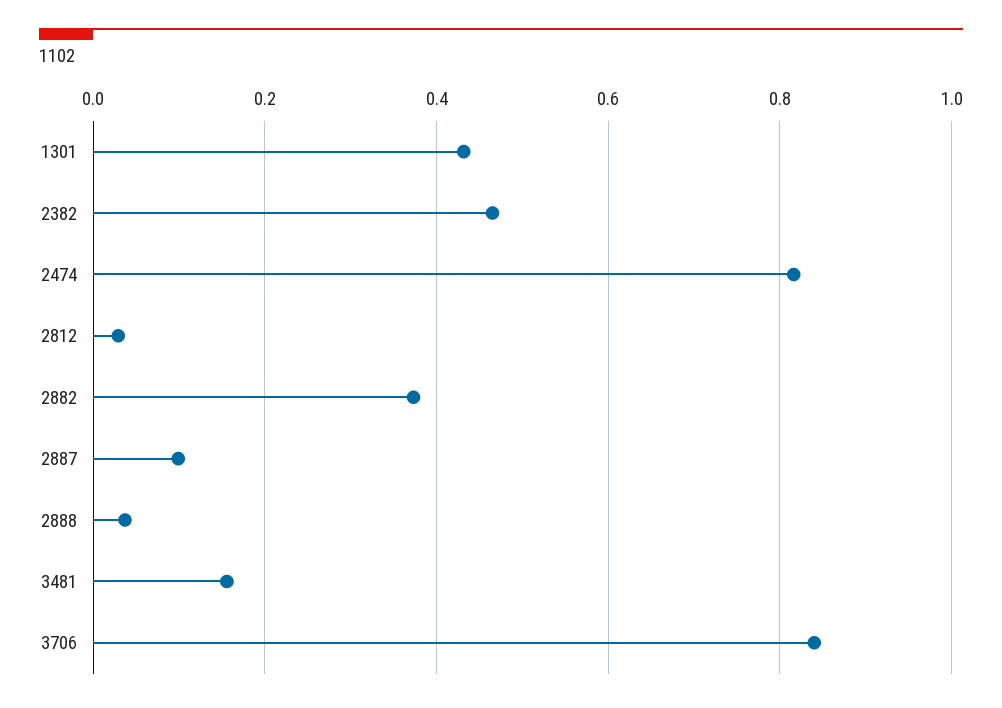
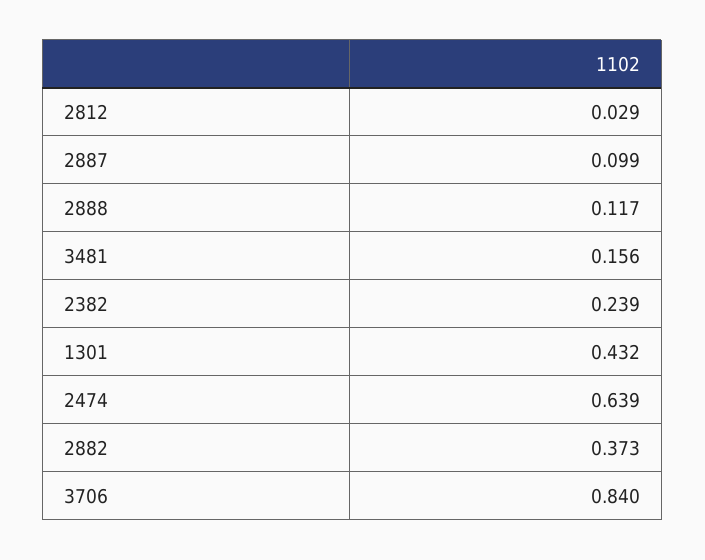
  {
    "1301": 0.432,
-   "2382": 0.46,
+   "2382": 0.239,
-   "2474": 0.82,
+   "2474": 0.639,
    "2812": 0.029,
    "2882": 0.373,
    "2887": 0.099,
-   "2888": 0.04,
+   "2888": 0.117,
    "3481": 0.156,
    "3706": 0.84
  }

